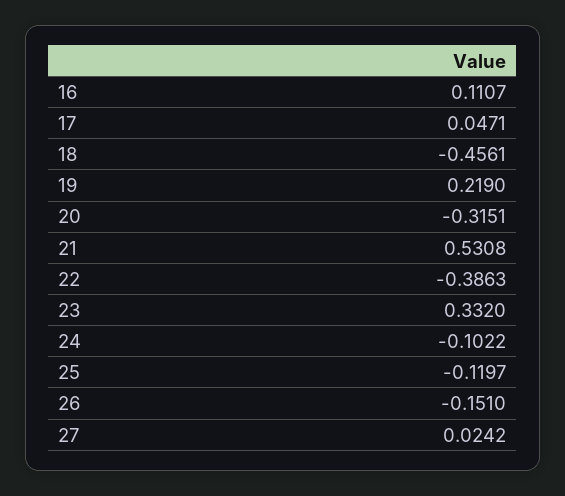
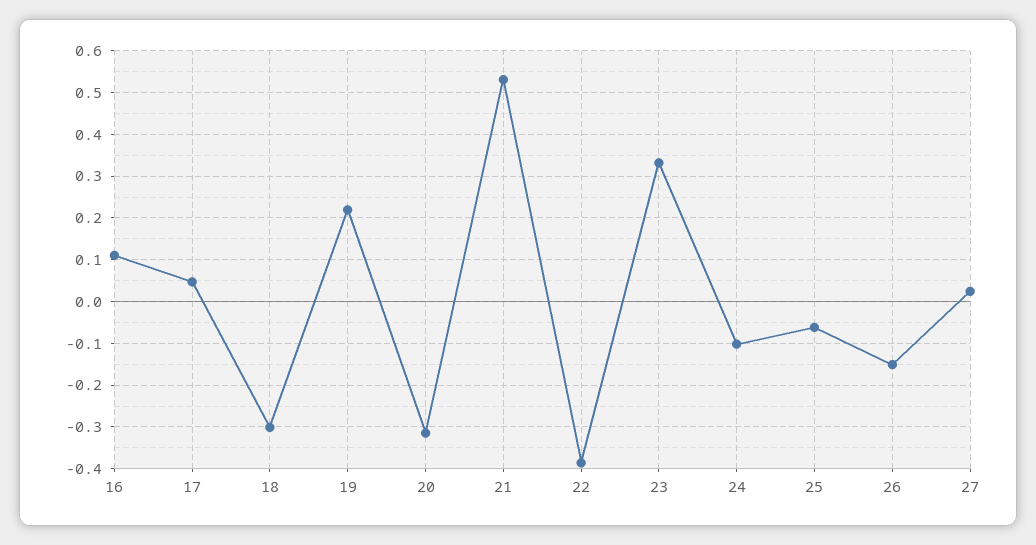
  {
    "16": 0.1107,
    "17": 0.0471,
-   "18": -0.4561,
+   "18": -0.3,
    "19": 0.219,
    "20": -0.3151,
    "21": 0.5308,
    "22": -0.3863,
    "23": 0.332,
    "24": -0.1022,
-   "25": -0.1197,
+   "25": -0.06,
    "26": -0.151,
    "27": 0.0242
  }

